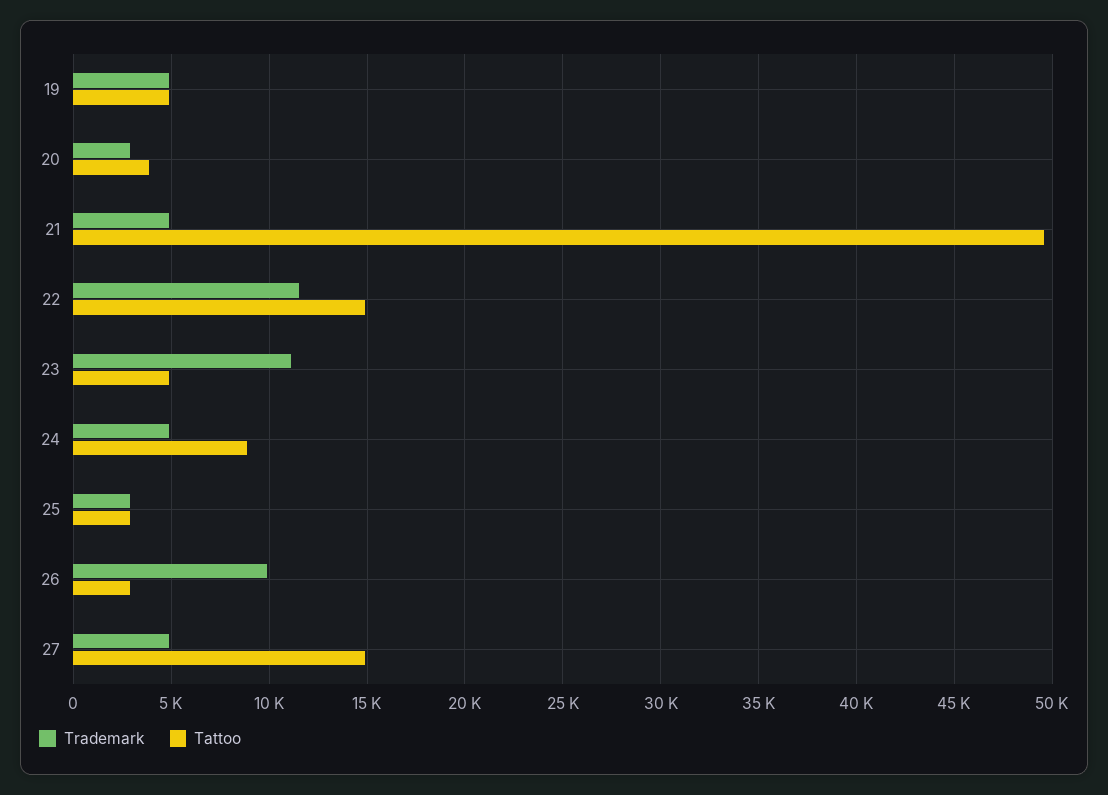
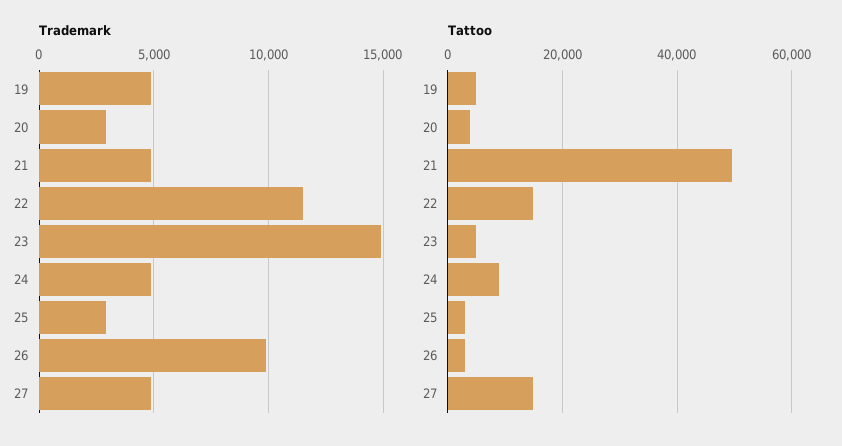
  {
    "Trademark": {
      "19": 5000,
      "20": 3000,
      "21": 5000,
      "22": 11500,
-     "23": 11000,
+     "23": 15000,
      "24": 5000,
      "25": 3000,
      "26": 10000,
      "27": 5000
    },
    "Tattoo": {
      "19": 5000,
      "20": 4000,
      "21": 49500,
      "22": 15000,
      "23": 5000,
      "24": 9000,
      "25": 3000,
      "26": 3000,
      "27": 15000
    }
  }

